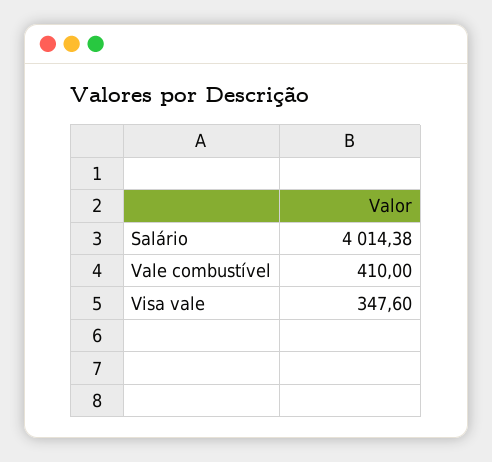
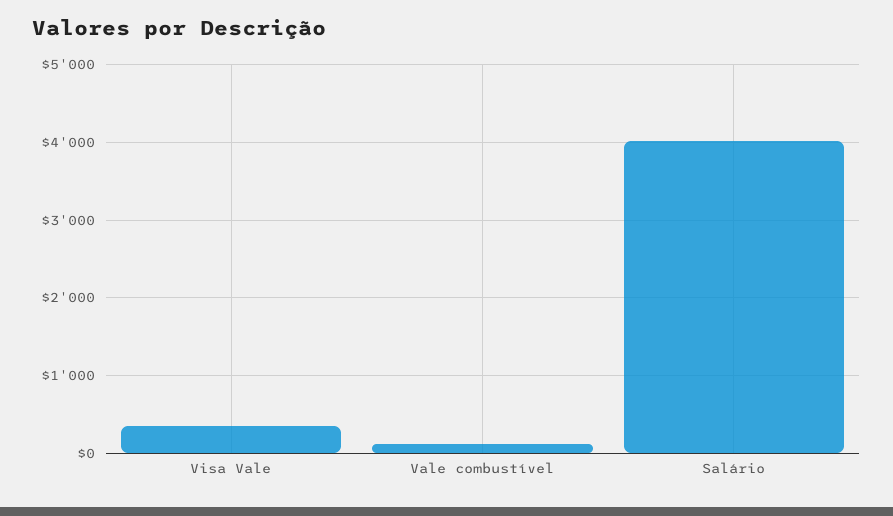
  {
    "Salário": 4014.38,
-   "Vale combustível": 410,
+   "Vale combustível": 100,
    "Visa vale": 347.6
  }

